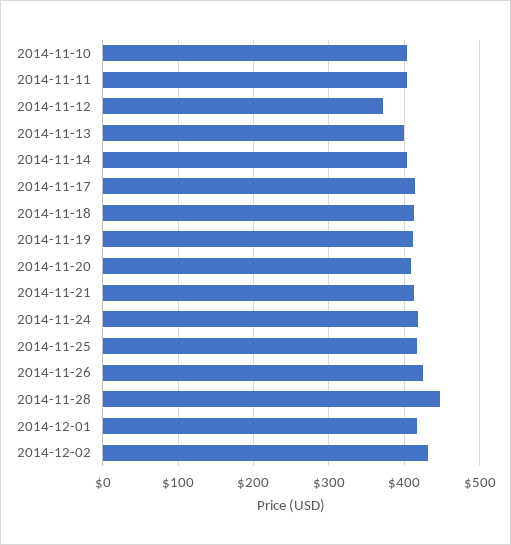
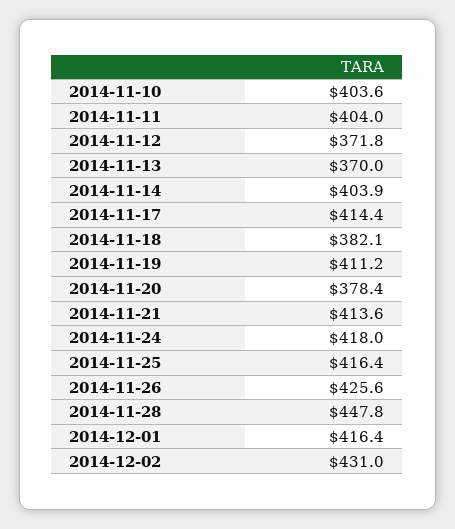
  {
    "2014-11-10": 403.6,
    "2014-11-11": 404,
    "2014-11-12": 371.8,
-   "2014-11-13": 400,
+   "2014-11-13": 370,
    "2014-11-14": 403.9,
    "2014-11-17": 414.4,
-   "2014-11-18": 410,
+   "2014-11-18": 382.1,
    "2014-11-19": 411.2,
-   "2014-11-20": 410,
+   "2014-11-20": 378.4,
    "2014-11-21": 413.6,
    "2014-11-24": 418,
    "2014-11-25": 416.4,
    "2014-11-26": 425.6,
    "2014-11-28": 447.8,
    "2014-12-01": 416.4,
    "2014-12-02": 431
  }

